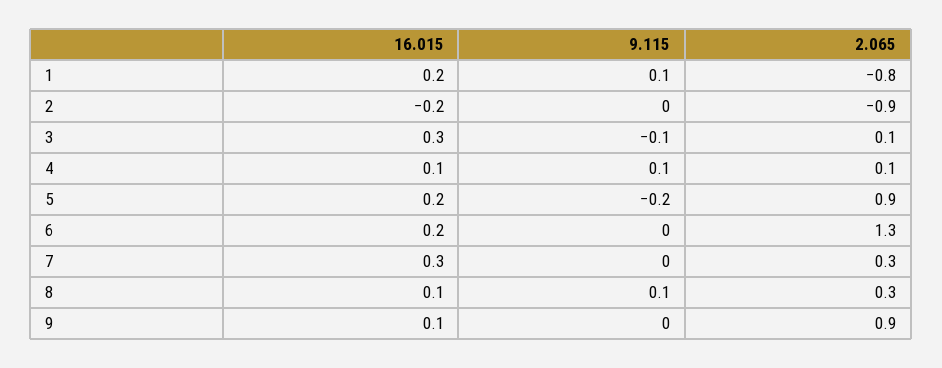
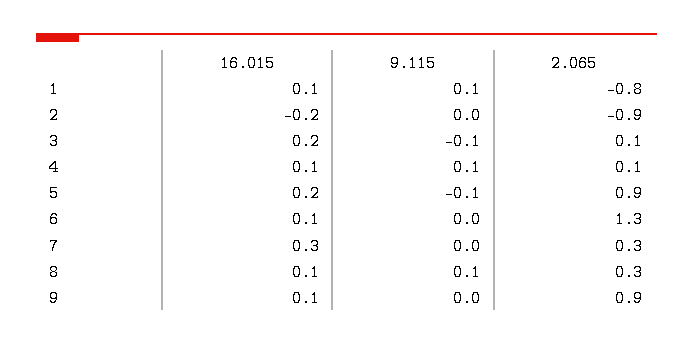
  {
    "16.015": {
-     "1": 0.2,
+     "1": 0.1,
      "2": -0.2,
-     "3": 0.3,
+     "3": 0.2,
      "4": 0.1,
      "5": 0.2,
-     "6": 0.2,
+     "6": 0.1,
      "7": 0.3,
      "8": 0.1,
      "9": 0.1
    },
    "9.115": {
      "1": 0.1,
      "2": 0,
      "3": -0.1,
      "4": 0.1,
-     "5": -0.2,
+     "5": -0.1,
      "6": 0,
      "7": 0,
      "8": 0.1,
      "9": 0
    },
    "2.065": {
      "1": -0.8,
      "2": -0.9,
      "3": 0.1,
      "4": 0.1,
      "5": 0.9,
      "6": 1.3,
      "7": 0.3,
      "8": 0.3,
      "9": 0.9
    }
  }

